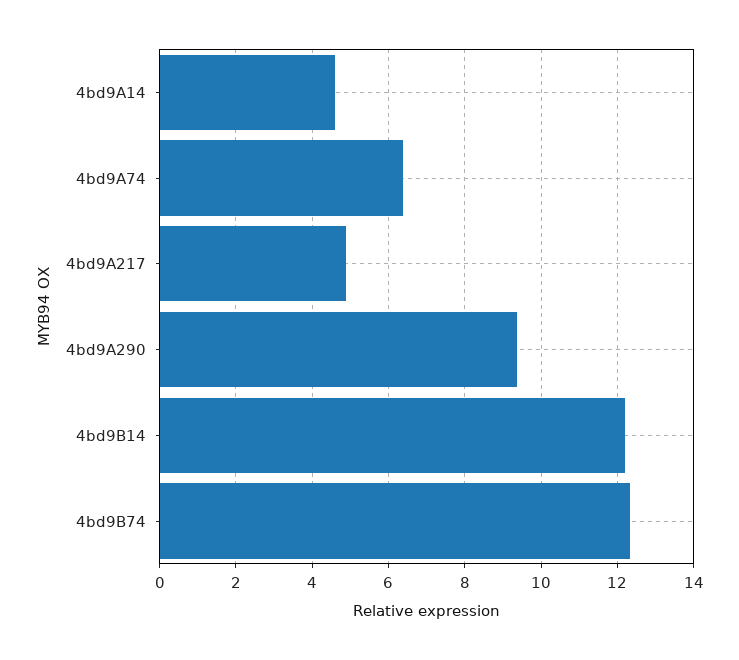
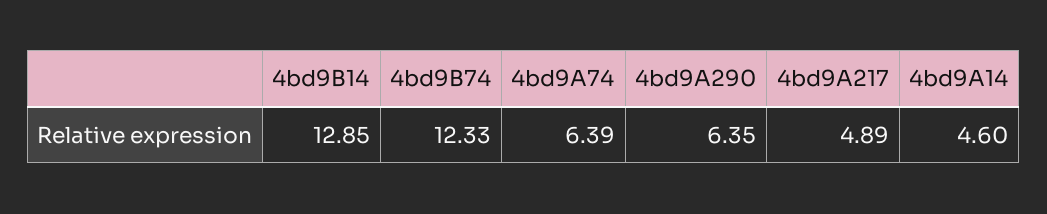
  {
    "4bd9A14": 4.6,
    "4bd9A74": 6.39,
    "4bd9A217": 4.89,
-   "4bd9A290": 9.4,
+   "4bd9A290": 6.35,
-   "4bd9B14": 12.2,
+   "4bd9B14": 12.85,
    "4bd9B74": 12.33
  }

